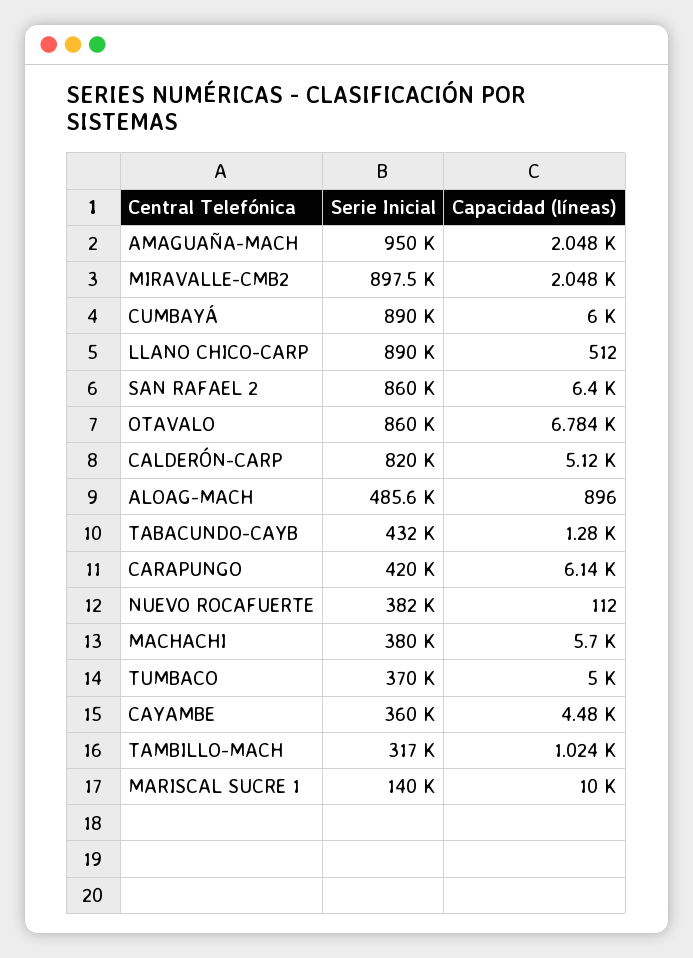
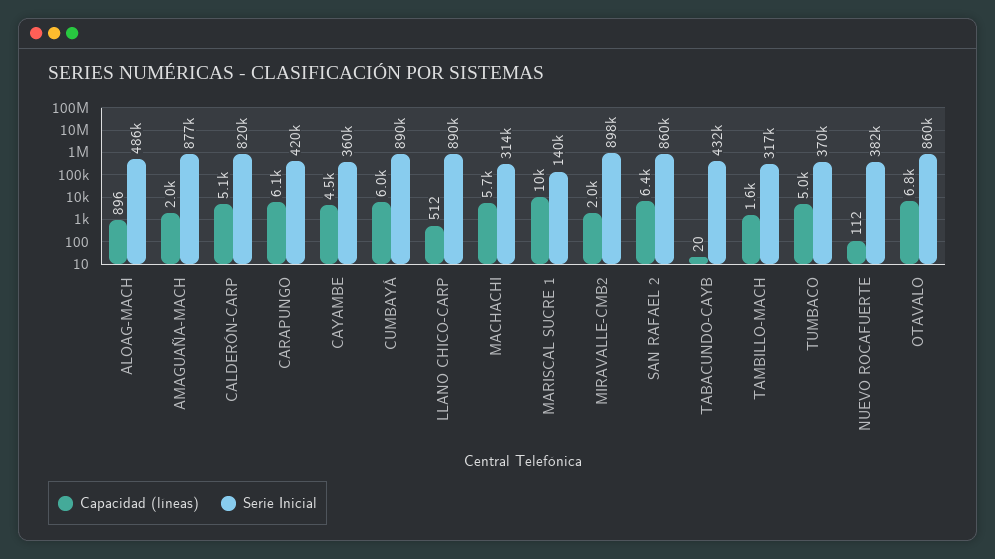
  {
    "Serie Inicial": {
-     "AMAGUAÑA-MACH": 950000,
+     "AMAGUAÑA-MACH": 877000,
      "MIRAVALLE-CMB2": 897500,
      "CUMBAYÁ": 890000,
      "LLANO CHICO-CARP": 890000,
      "SAN RAFAEL 2": 860000,
      "OTAVALO": 860000,
      "CALDERÓN-CARP": 820000,
      "ALOAG-MACH": 485600,
      "TABACUNDO-CAYB": 432000,
      "CARAPUNGO": 420000,
      "NUEVO ROCAFUERTE": 382000,
-     "MACHACHI": 380000,
+     "MACHACHI": 314000,
      "TUMBACO": 370000,
      "CAYAMBE": 360000,
      "TAMBILLO-MACH": 317000,
      "MARISCAL SUCRE 1": 140000
    },
    "Capacidad (líneas)": {
      "AMAGUAÑA-MACH": 2048,
      "MIRAVALLE-CMB2": 2048,
      "CUMBAYÁ": 6000,
      "LLANO CHICO-CARP": 512,
      "SAN RAFAEL 2": 6400,
      "OTAVALO": 6784,
      "CALDERÓN-CARP": 5120,
      "ALOAG-MACH": 896,
-     "TABACUNDO-CAYB": 1280,
+     "TABACUNDO-CAYB": 20,
      "CARAPUNGO": 6140,
      "NUEVO ROCAFUERTE": 112,
      "MACHACHI": 5700,
      "TUMBACO": 5000,
      "CAYAMBE": 4480,
-     "TAMBILLO-MACH": 1024,
+     "TAMBILLO-MACH": 1600,
      "MARISCAL SUCRE 1": 10000
    }
  }

